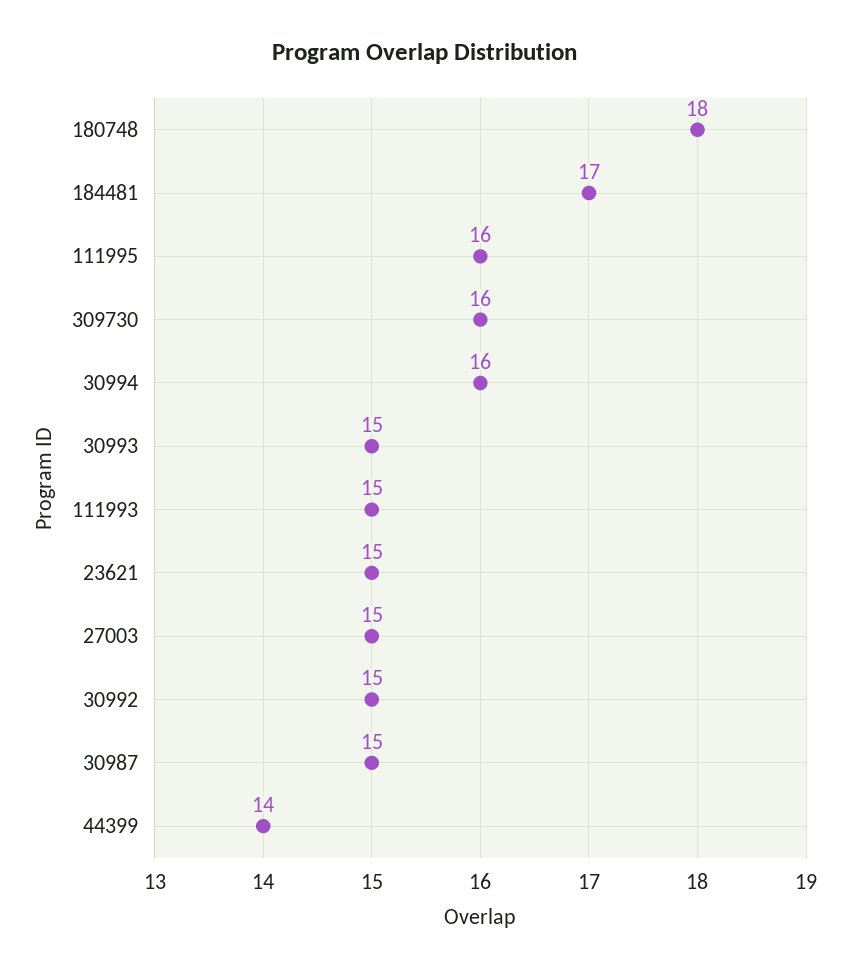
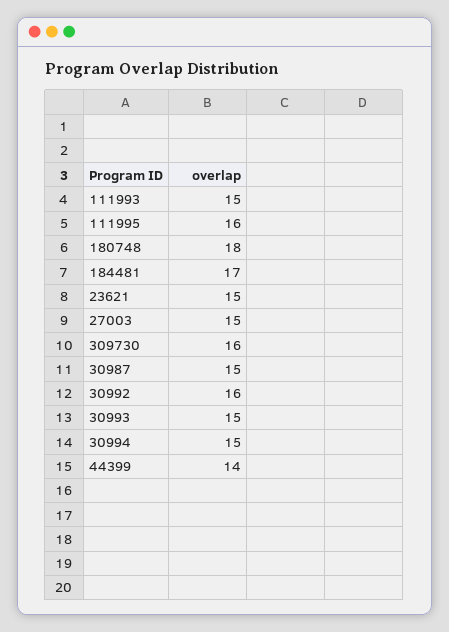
  {
    "180748": 18,
    "184481": 17,
    "111995": 16,
    "309730": 16,
-   "30994": 16,
+   "30994": 15,
    "30993": 15,
    "111993": 15,
    "23621": 15,
    "27003": 15,
-   "30992": 15,
+   "30992": 16,
    "30987": 15,
    "44399": 14
  }

